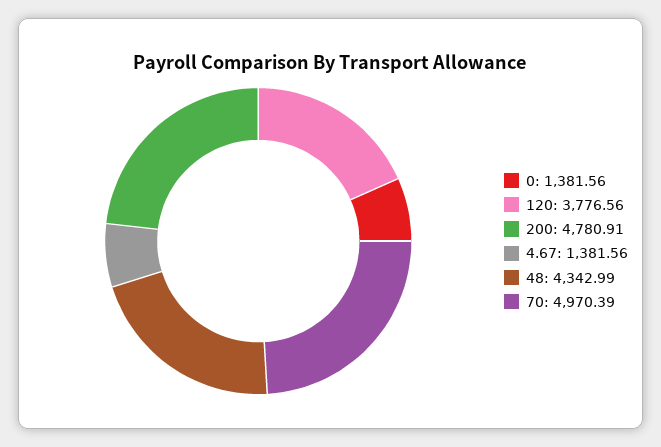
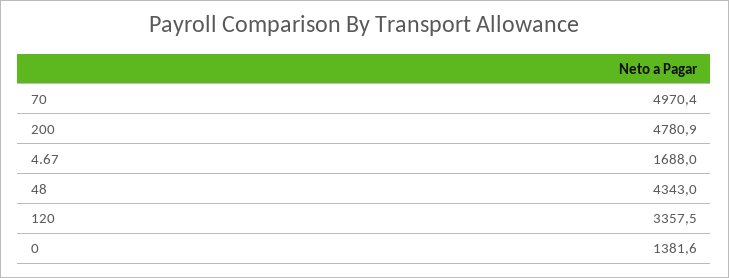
  {
    "0": 1381.56,
-   "120": 3776.56,
+   "120": 3357.5,
    "200": 4780.91,
-   "4.67": 1381.56,
+   "4.67": 1688,
    "48": 4342.99,
    "70": 4970.39
  }

